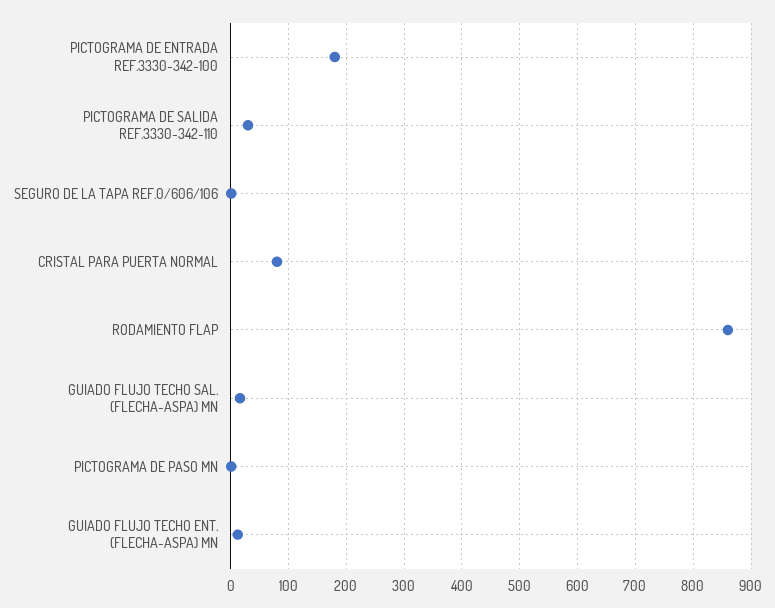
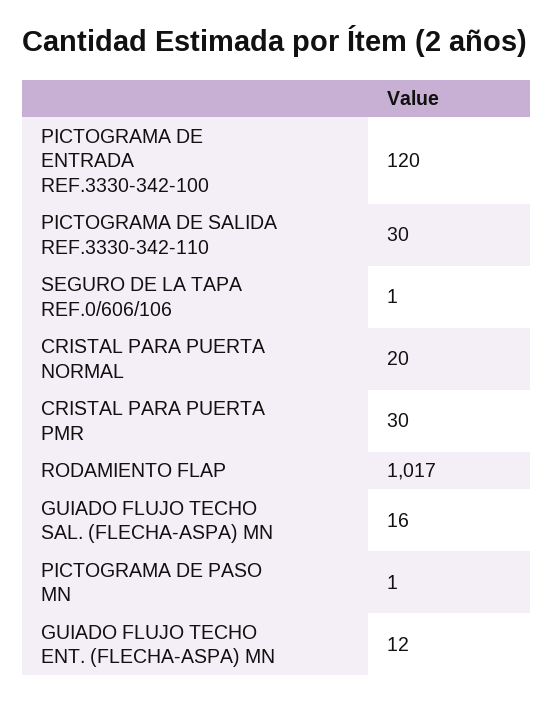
  {
-   "PICTOGRAMA DE ENTRADA REF.3330-342-100": 180,
+   "PICTOGRAMA DE ENTRADA REF.3330-342-100": 120,
    "PICTOGRAMA DE SALIDA REF.3330-342-110": 30,
    "SEGURO DE LA TAPA REF.0/606/106": 1,
-   "CRISTAL PARA PUERTA NORMAL": 80,
+   "CRISTAL PARA PUERTA NORMAL": 20,
-   "RODAMIENTO FLAP": 860,
+   "RODAMIENTO FLAP": 1017,
    "GUIADO FLUJO TECHO SAL. (FLECHA-ASPA) MN": 16,
    "PICTOGRAMA DE PASO MN": 1,
-   "GUIADO FLUJO TECHO ENT. (FLECHA-ASPA) MN": 12
+   "GUIADO FLUJO TECHO ENT. (FLECHA-ASPA) MN": 12,
+   "CRISTAL PARA PUERTA PMR": 30
  }

